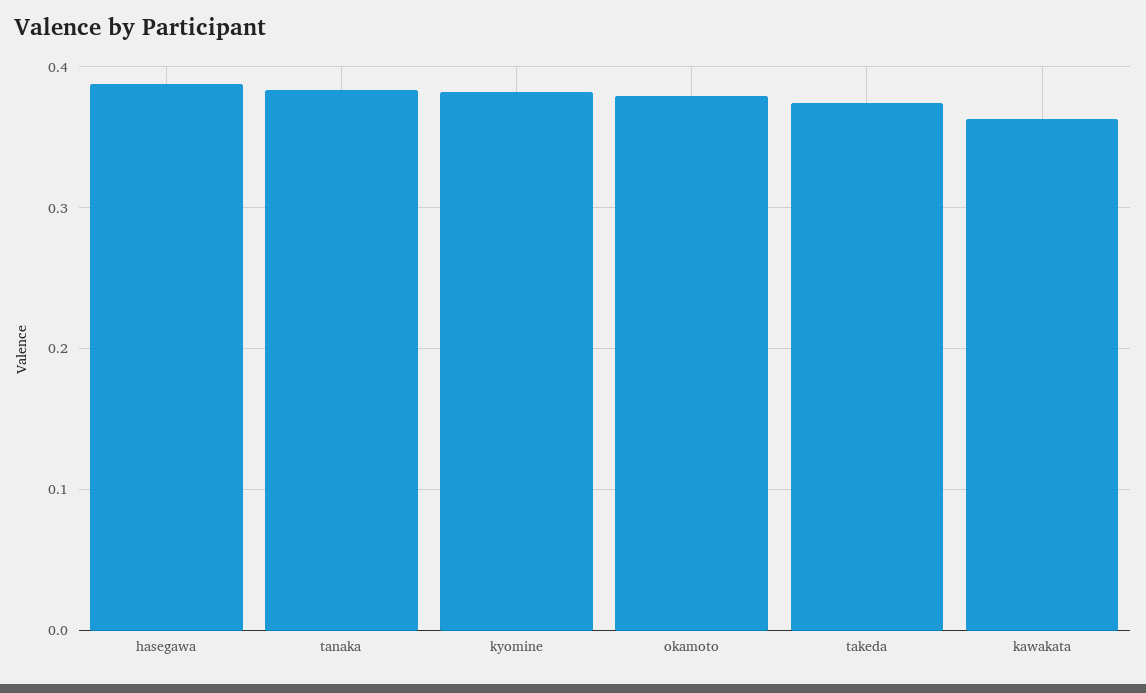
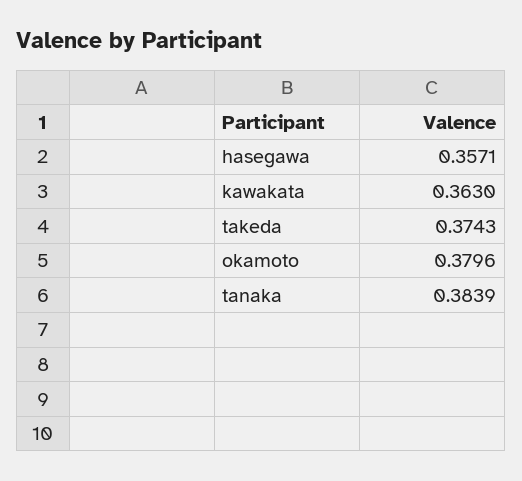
  {
-   "hasegawa": 0.39,
+   "hasegawa": 0.3571,
    "tanaka": 0.3839,
-   "kyomine": 0.38,
    "okamoto": 0.3796,
    "takeda": 0.3743,
    "kawakata": 0.363
  }

